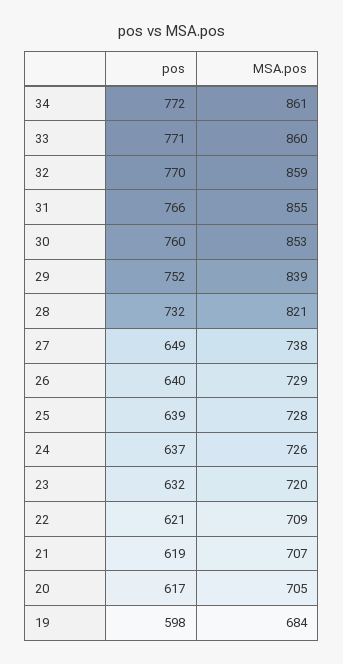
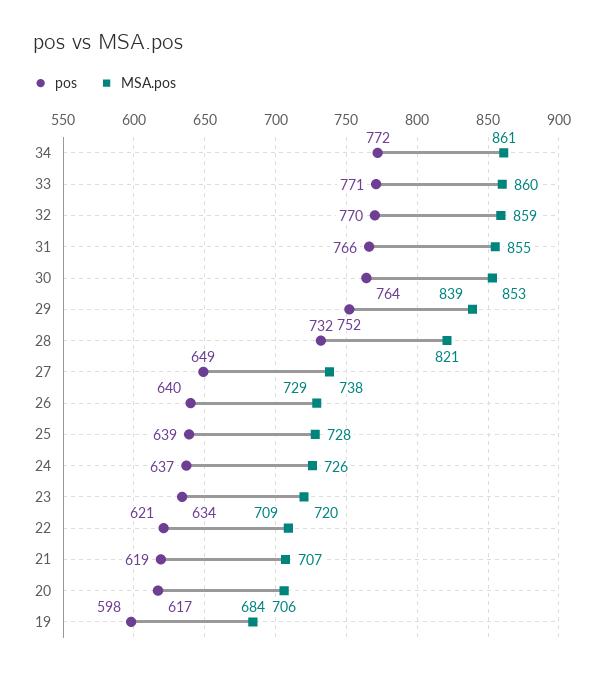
  {
    "pos": {
      "34": 772,
      "33": 771,
      "32": 770,
      "31": 766,
-     "30": 760,
+     "30": 764,
      "29": 752,
      "28": 732,
      "27": 649,
      "26": 640,
      "25": 639,
      "24": 637,
-     "23": 632,
+     "23": 634,
      "22": 621,
      "21": 619,
      "20": 617,
      "19": 598
    },
    "MSA.pos": {
      "34": 861,
      "33": 860,
      "32": 859,
      "31": 855,
      "30": 853,
      "29": 839,
      "28": 821,
      "27": 738,
      "26": 729,
      "25": 728,
      "24": 726,
      "23": 720,
      "22": 709,
      "21": 707,
-     "20": 705,
+     "20": 706,
      "19": 684
    }
  }

